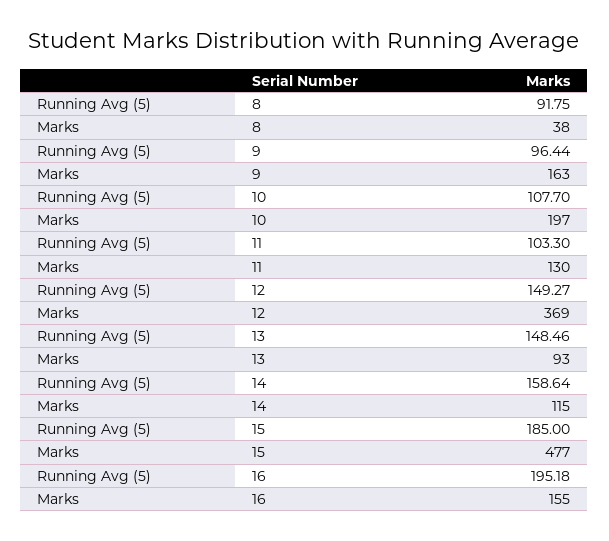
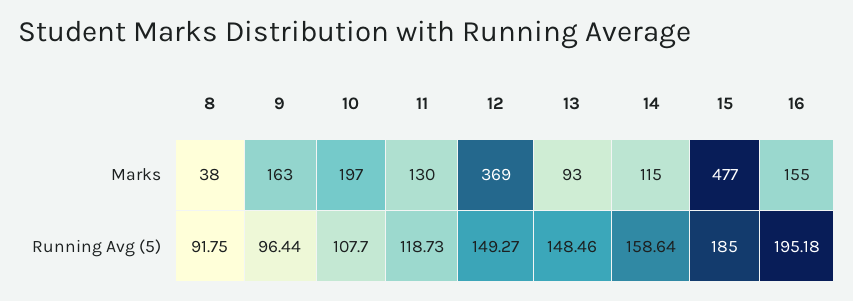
  {
    "Running Avg (5)": {
      "8": 91.75,
      "9": 96.44,
      "10": 107.7,
-     "11": 103.3,
+     "11": 118.73,
      "12": 149.27,
      "13": 148.46,
      "14": 158.64,
      "15": 185,
      "16": 195.18
    },
    "Marks": {
      "8": 38,
      "9": 163,
      "10": 197,
      "11": 130,
      "12": 369,
      "13": 93,
      "14": 115,
      "15": 477,
      "16": 155
    }
  }

